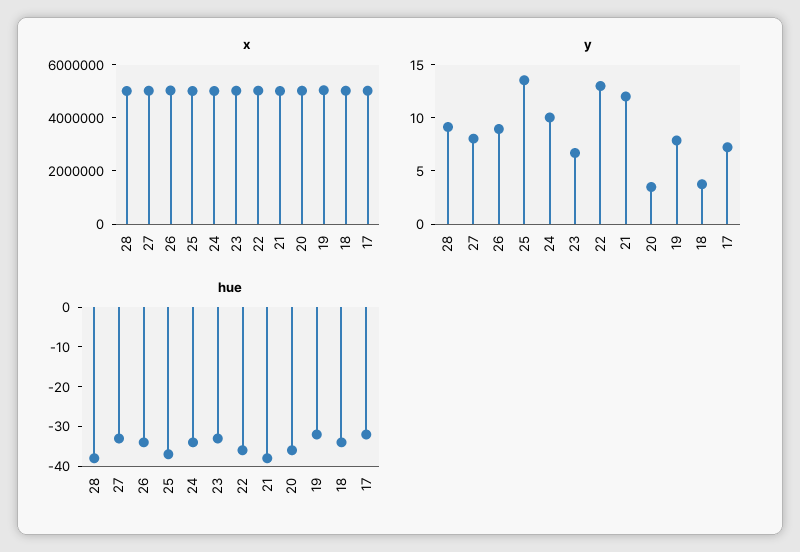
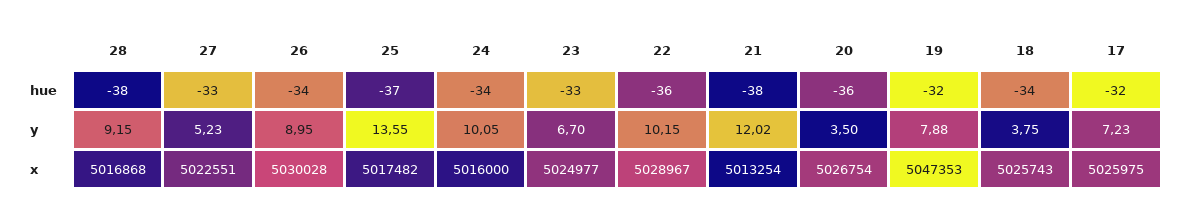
  {
    "x": {
      "28": 5016868,
      "27": 5022551,
      "26": 5030028,
      "25": 5017482,
      "24": 5016000,
      "23": 5024977,
      "22": 5028967,
      "21": 5013254,
      "20": 5026754,
      "19": 5047353,
      "18": 5025743,
      "17": 5025975
    },
    "y": {
      "28": 9.15,
-     "27": 8,
+     "27": 5.23,
      "26": 8.95,
      "25": 13.55,
      "24": 10.05,
      "23": 6.7,
-     "22": 13,
+     "22": 10.15,
      "21": 12.02,
      "20": 3.5,
      "19": 7.88,
      "18": 3.75,
      "17": 7.23
    },
    "hue": {
      "28": -38,
      "27": -33,
      "26": -34,
      "25": -37,
      "24": -34,
      "23": -33,
      "22": -36,
      "21": -38,
      "20": -36,
      "19": -32,
      "18": -34,
      "17": -32
    }
  }

